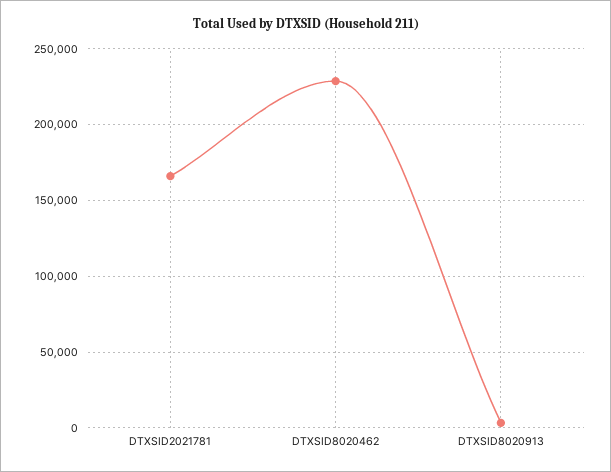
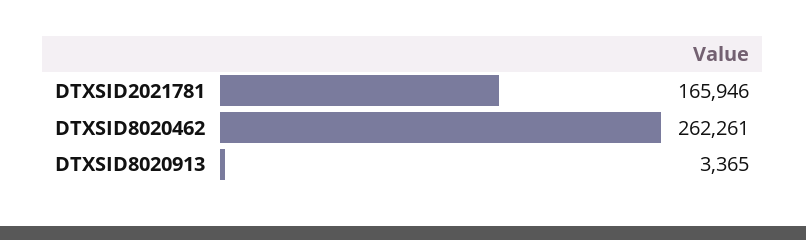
  {
    "DTXSID2021781": 165946,
-   "DTXSID8020462": 230000,
+   "DTXSID8020462": 262261,
    "DTXSID8020913": 3365
  }

